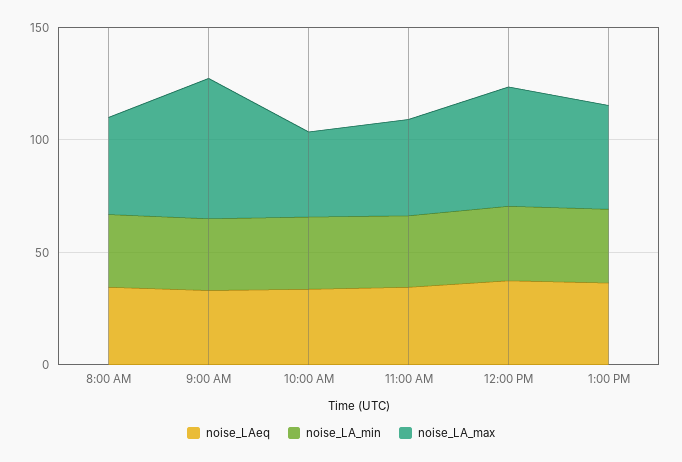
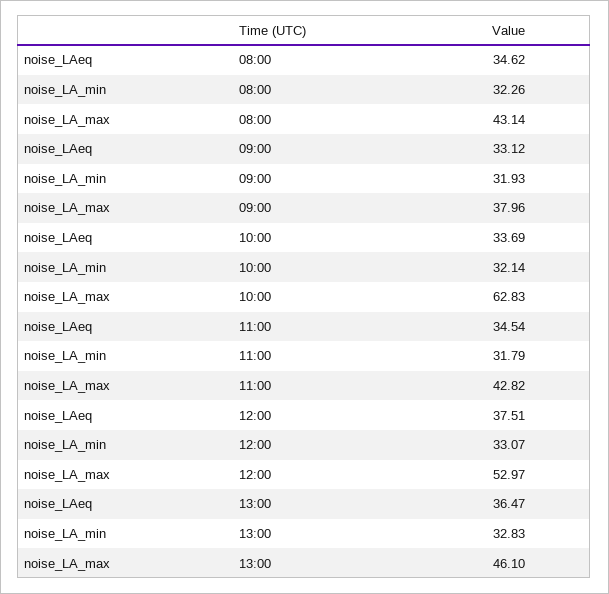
  {
    "noise_LAeq": {
      "8:00 AM": 34.62,
      "9:00 AM": 33.12,
      "10:00 AM": 33.69,
      "11:00 AM": 34.54,
      "12:00 PM": 37.51,
      "1:00 PM": 36.47
    },
    "noise_LA_min": {
      "8:00 AM": 32.26,
      "9:00 AM": 31.93,
      "10:00 AM": 32.14,
      "11:00 AM": 31.79,
      "12:00 PM": 33.07,
      "1:00 PM": 32.83
    },
    "noise_LA_max": {
      "8:00 AM": 43.14,
-     "9:00 AM": 60,
+     "9:00 AM": 37.96,
-     "10:00 AM": 40,
+     "10:00 AM": 62.83,
      "11:00 AM": 42.82,
      "12:00 PM": 52.97,
      "1:00 PM": 46.1
    }
  }

